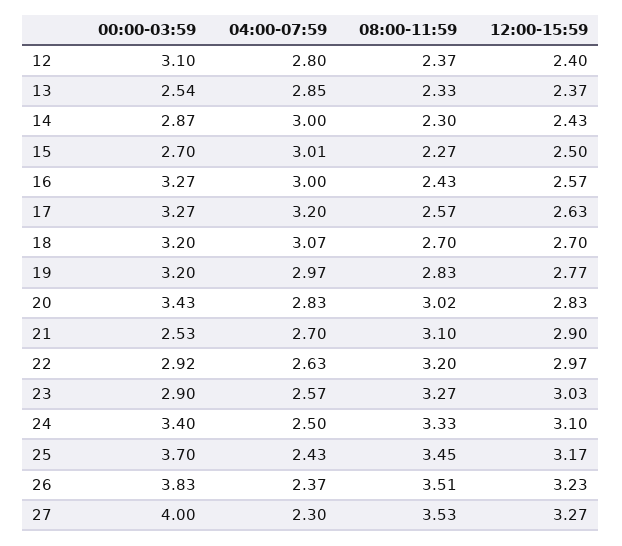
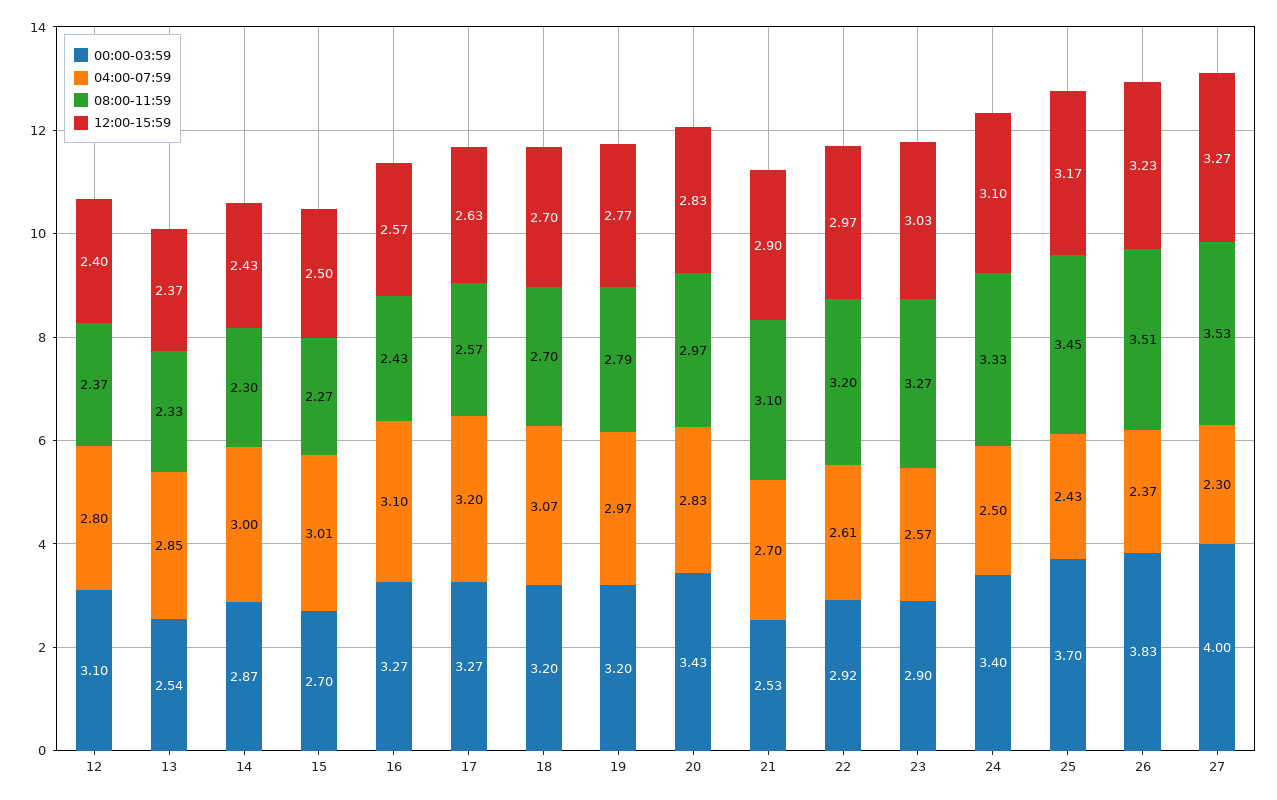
  {
    "00:00-03:59": {
      "12": 3.1,
      "13": 2.54,
      "14": 2.87,
      "15": 2.7,
      "16": 3.27,
      "17": 3.27,
      "18": 3.2,
      "19": 3.2,
      "20": 3.43,
      "21": 2.53,
      "22": 2.92,
      "23": 2.9,
      "24": 3.4,
      "25": 3.7,
      "26": 3.83,
      "27": 4
    },
    "04:00-07:59": {
      "12": 2.8,
      "13": 2.85,
      "14": 3,
      "15": 3.01,
-     "16": 3,
+     "16": 3.1,
      "17": 3.2,
      "18": 3.07,
      "19": 2.97,
      "20": 2.83,
      "21": 2.7,
-     "22": 2.63,
+     "22": 2.61,
      "23": 2.57,
      "24": 2.5,
      "25": 2.43,
      "26": 2.37,
      "27": 2.3
    },
    "08:00-11:59": {
      "12": 2.37,
      "13": 2.33,
      "14": 2.3,
      "15": 2.27,
      "16": 2.43,
      "17": 2.57,
      "18": 2.7,
-     "19": 2.83,
+     "19": 2.79,
-     "20": 3.02,
+     "20": 2.97,
      "21": 3.1,
      "22": 3.2,
      "23": 3.27,
      "24": 3.33,
      "25": 3.45,
      "26": 3.51,
      "27": 3.53
    },
    "12:00-15:59": {
      "12": 2.4,
      "13": 2.37,
      "14": 2.43,
      "15": 2.5,
      "16": 2.57,
      "17": 2.63,
      "18": 2.7,
      "19": 2.77,
      "20": 2.83,
      "21": 2.9,
      "22": 2.97,
      "23": 3.03,
      "24": 3.1,
      "25": 3.17,
      "26": 3.23,
      "27": 3.27
    }
  }

